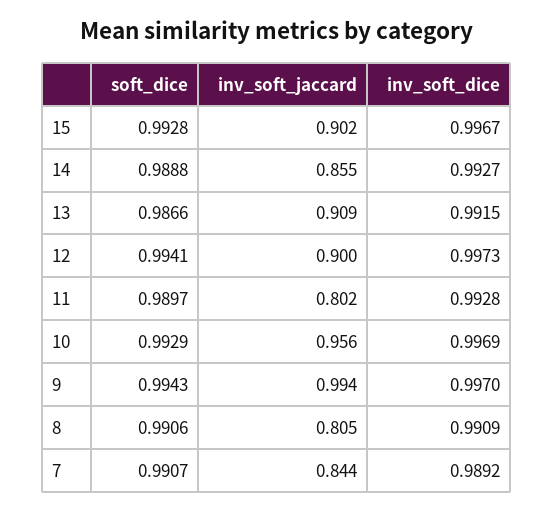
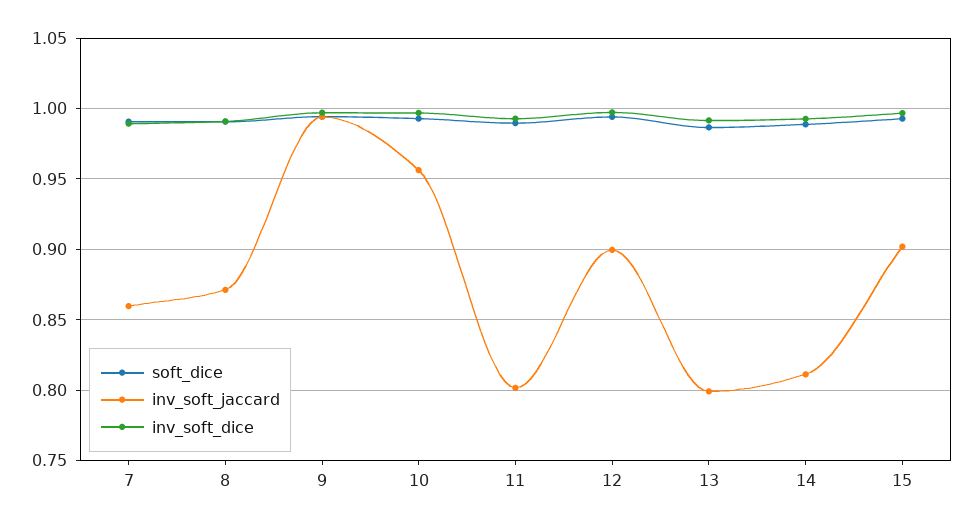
  {
    "soft_dice": {
      "15": 0.9928,
      "14": 0.9888,
      "13": 0.9866,
      "12": 0.9941,
      "11": 0.9897,
      "10": 0.9929,
      "9": 0.9943,
      "8": 0.9906,
      "7": 0.9907
    },
    "inv_soft_jaccard": {
      "15": 0.902,
-     "14": 0.855,
+     "14": 0.81,
-     "13": 0.909,
+     "13": 0.8,
      "12": 0.9,
      "11": 0.802,
      "10": 0.956,
      "9": 0.994,
-     "8": 0.805,
+     "8": 0.87,
-     "7": 0.844
+     "7": 0.86
    },
    "inv_soft_dice": {
      "15": 0.9967,
      "14": 0.9927,
      "13": 0.9915,
      "12": 0.9973,
      "11": 0.9928,
      "10": 0.9969,
      "9": 0.997,
      "8": 0.9909,
      "7": 0.9892
    }
  }

